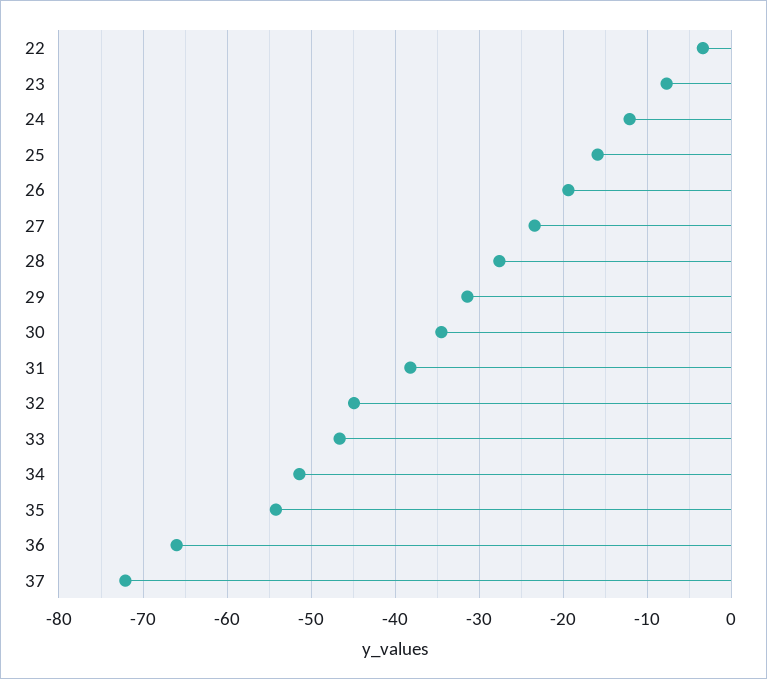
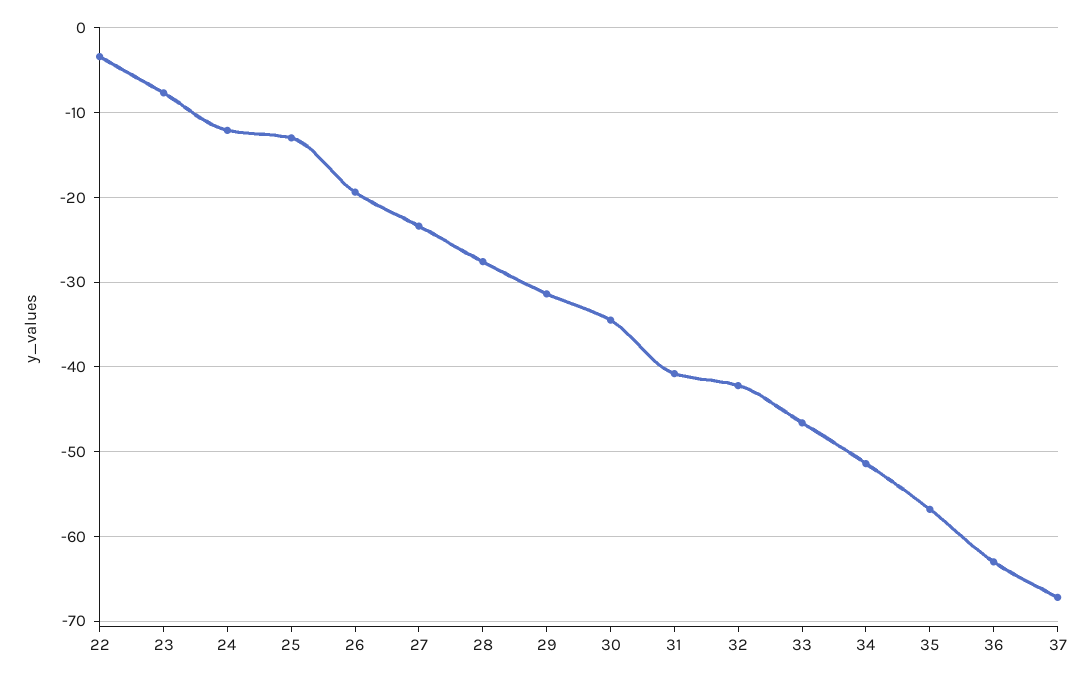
  {
    "22": -3,
    "23": -8,
    "24": -12,
-   "25": -16,
+   "25": -13,
    "26": -19,
    "27": -23,
    "28": -28,
    "29": -31,
    "30": -35,
-   "31": -38,
+   "31": -41,
-   "32": -45,
+   "32": -42,
    "33": -47,
    "34": -51,
-   "35": -54,
+   "35": -57,
-   "36": -66,
+   "36": -63,
-   "37": -72
+   "37": -67
  }

